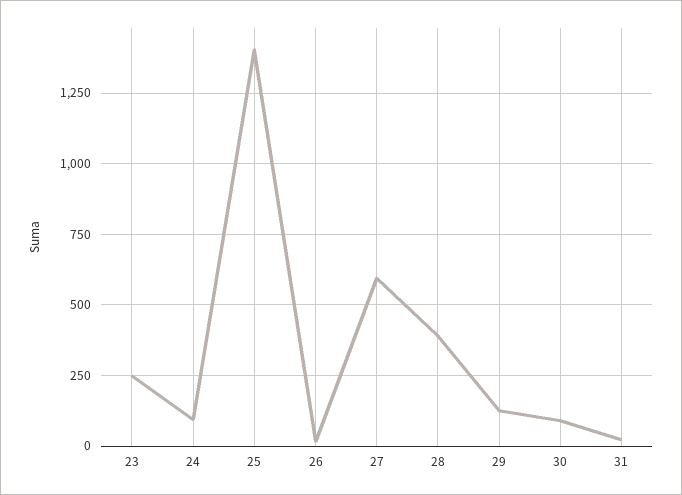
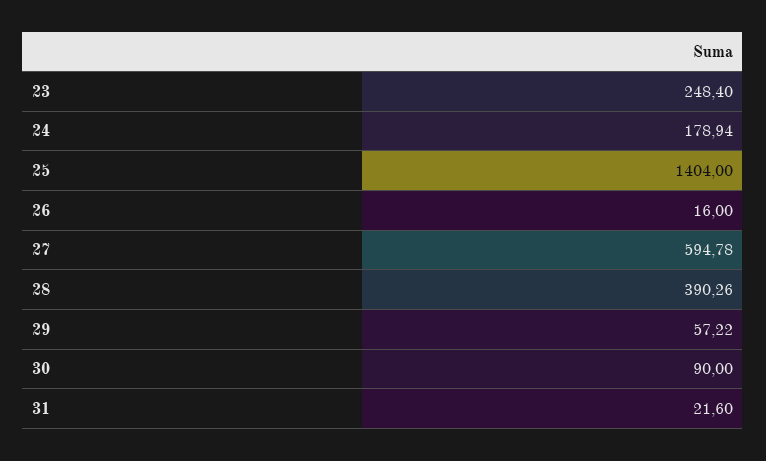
  {
    "23": 248.4,
-   "24": 100,
+   "24": 178.94,
    "25": 1404,
    "26": 16,
    "27": 594.78,
    "28": 390.26,
-   "29": 125,
+   "29": 57.22,
    "30": 90,
    "31": 21.6
  }

